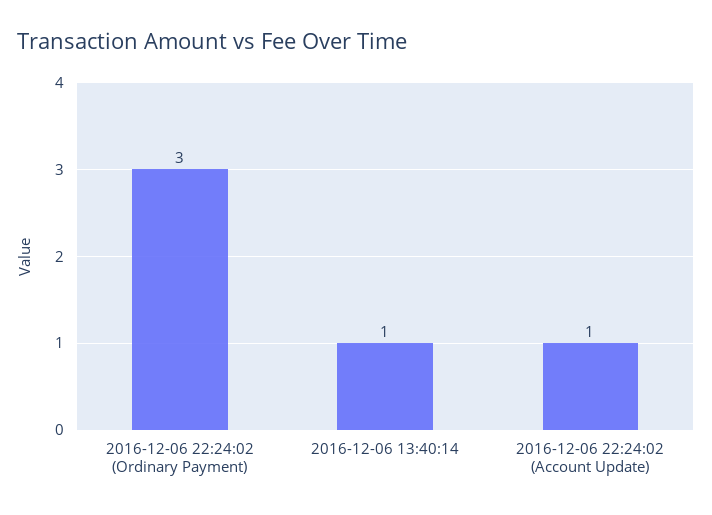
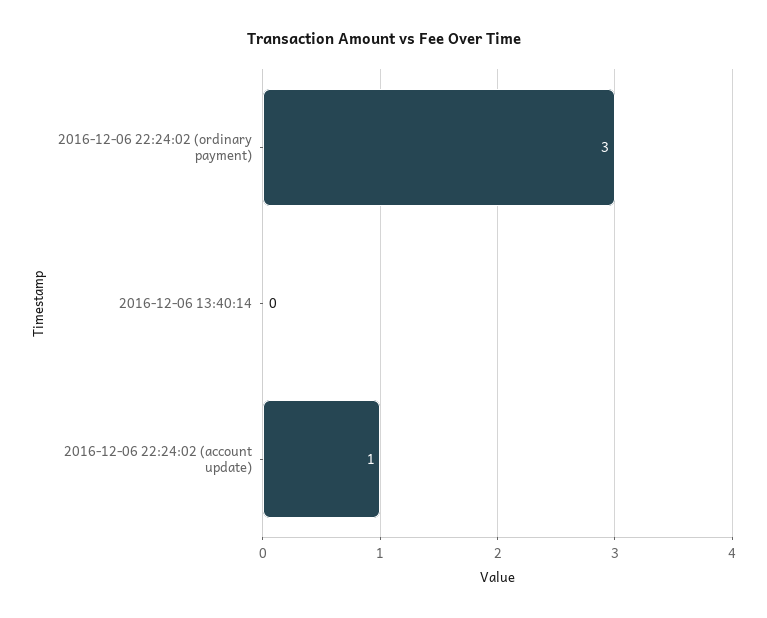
  {
    "2016-12-06 22:24:02 (Ordinary Payment)": 3,
-   "2016-12-06 13:40:14": 1,
+   "2016-12-06 13:40:14": 0,
    "2016-12-06 22:24:02 (Account Update)": 1
  }

